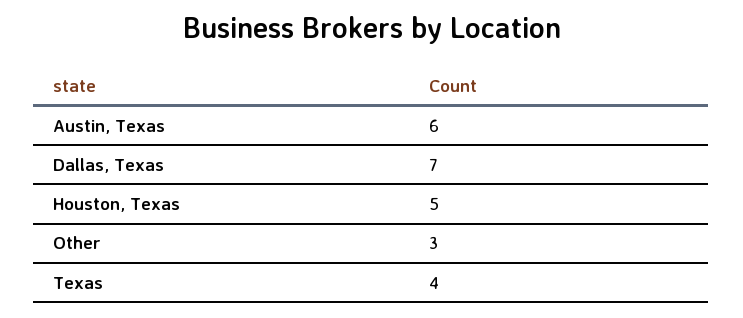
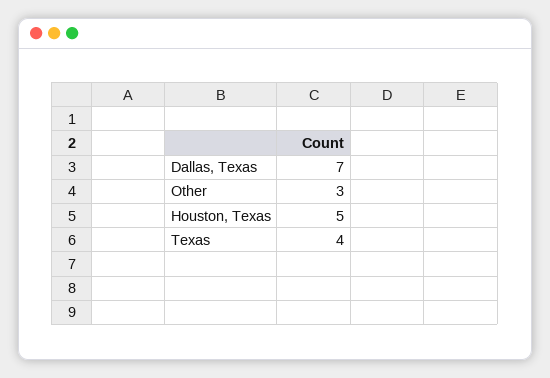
  {
-   "Austin, Texas": 6,
    "Dallas, Texas": 7,
    "Houston, Texas": 5,
    "Other": 3,
    "Texas": 4
  }

